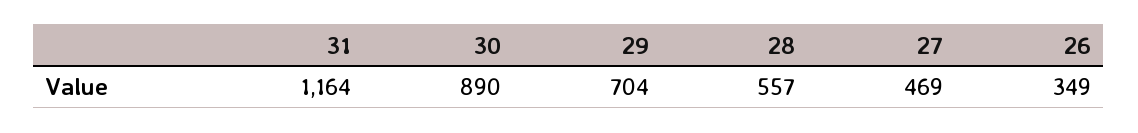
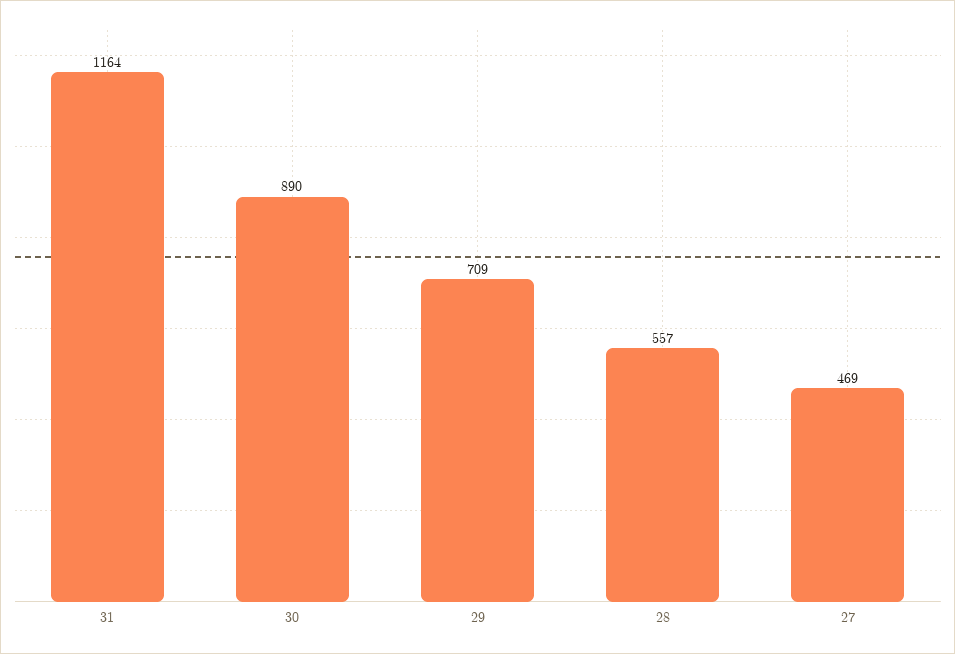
  {
    "31": 1164,
    "30": 890,
-   "29": 704,
+   "29": 709,
    "28": 557,
-   "27": 469,
+   "27": 469
-   "26": 349
  }

